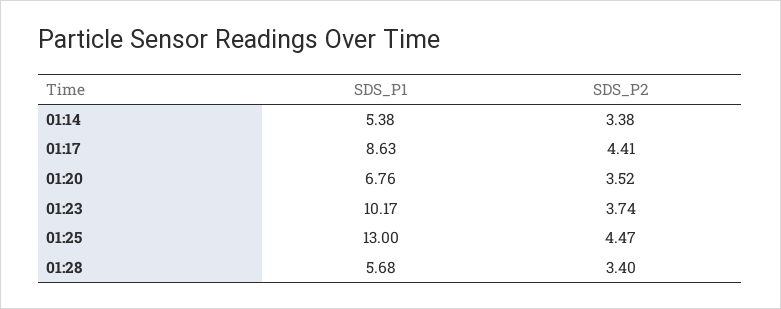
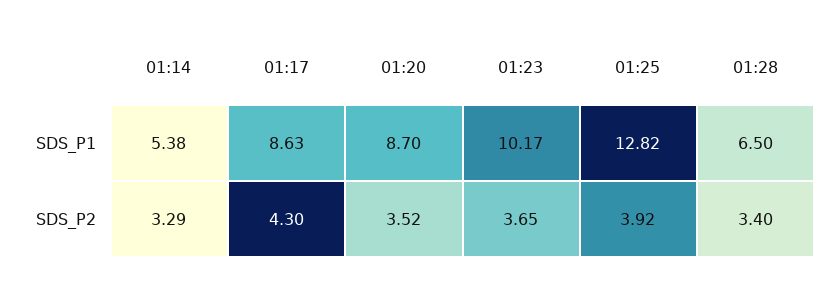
  {
    "SDS_P1": {
      "01:14": 5.38,
      "01:17": 8.63,
-     "01:20": 6.76,
+     "01:20": 8.7,
      "01:23": 10.17,
-     "01:25": 13,
+     "01:25": 12.82,
-     "01:28": 5.68
+     "01:28": 6.5
    },
    "SDS_P2": {
-     "01:14": 3.38,
+     "01:14": 3.29,
-     "01:17": 4.41,
+     "01:17": 4.3,
      "01:20": 3.52,
-     "01:23": 3.74,
+     "01:23": 3.65,
-     "01:25": 4.47,
+     "01:25": 3.92,
      "01:28": 3.4
    }
  }

